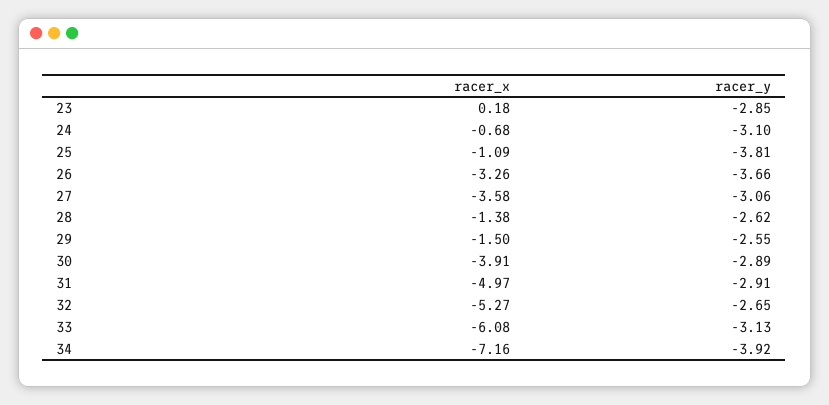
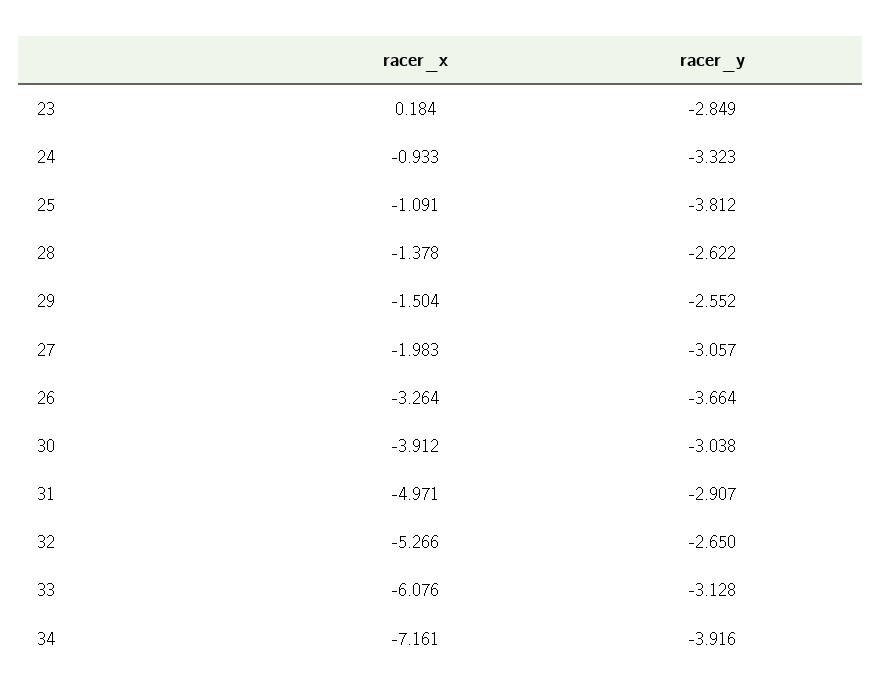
  {
    "racer_x": {
      "23": 0.184,
-     "24": -0.68,
+     "24": -0.933,
      "25": -1.091,
      "26": -3.264,
-     "27": -3.58,
+     "27": -1.983,
      "28": -1.378,
      "29": -1.504,
      "30": -3.912,
      "31": -4.971,
      "32": -5.266,
      "33": -6.076,
      "34": -7.161
    },
    "racer_y": {
      "23": -2.849,
-     "24": -3.1,
+     "24": -3.323,
      "25": -3.812,
      "26": -3.664,
      "27": -3.057,
      "28": -2.622,
      "29": -2.552,
-     "30": -2.89,
+     "30": -3.038,
      "31": -2.907,
      "32": -2.65,
      "33": -3.128,
      "34": -3.916
    }
  }

